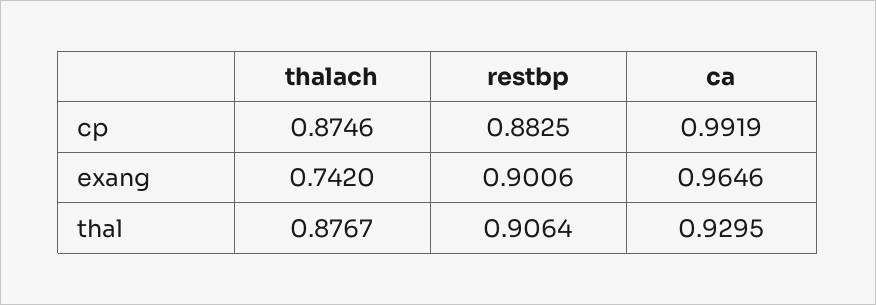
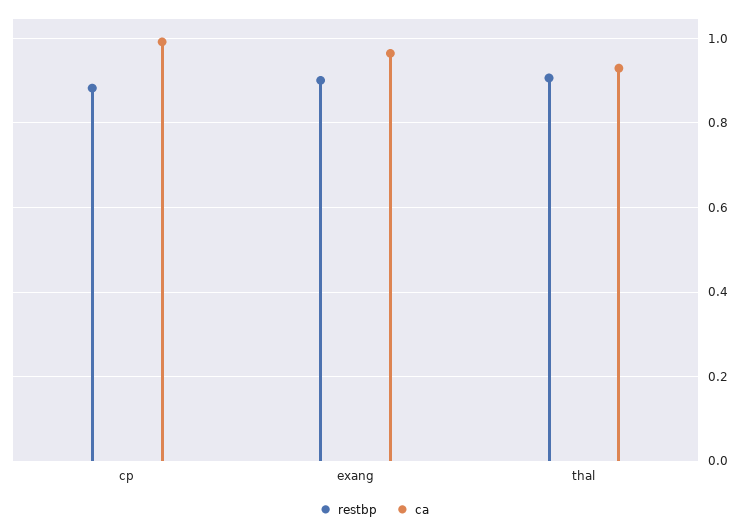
  {
-   "thalach": {
-     "cp": 0.8746,
-     "exang": 0.742,
-     "thal": 0.8767
-   },
    "restbp": {
      "cp": 0.8825,
      "exang": 0.9006,
      "thal": 0.9064
    },
    "ca": {
      "cp": 0.9919,
      "exang": 0.9646,
      "thal": 0.9295
    }
  }

